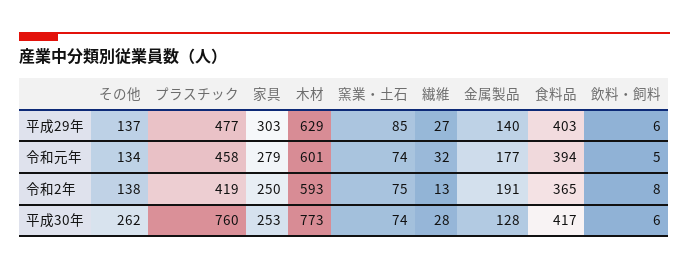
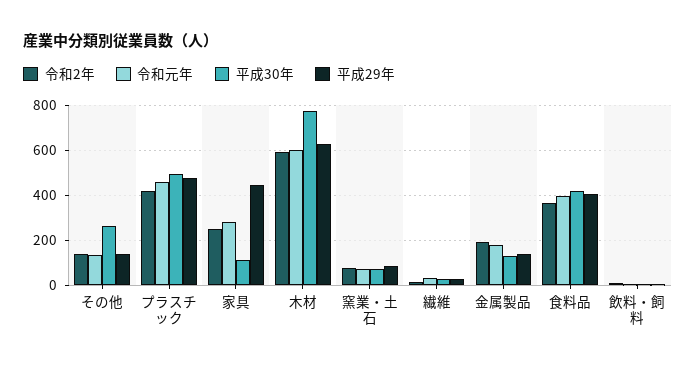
  {
    "平成29年": {
      "その他": 137,
      "プラスチック": 477,
-     "家具": 303,
+     "家具": 450,
      "木材": 629,
      "窯業・土石": 85,
      "繊維": 27,
      "金属製品": 140,
      "食料品": 403,
      "飲料・飼料": 6
    },
    "令和元年": {
      "その他": 134,
      "プラスチック": 458,
      "家具": 279,
      "木材": 601,
      "窯業・土石": 74,
      "繊維": 32,
      "金属製品": 177,
      "食料品": 394,
      "飲料・飼料": 5
    },
    "令和2年": {
      "その他": 138,
      "プラスチック": 419,
      "家具": 250,
      "木材": 593,
      "窯業・土石": 75,
      "繊維": 13,
      "金属製品": 191,
      "食料品": 365,
      "飲料・飼料": 8
    },
    "平成30年": {
      "その他": 262,
-     "プラスチック": 760,
+     "プラスチック": 500,
-     "家具": 253,
+     "家具": 100,
      "木材": 773,
      "窯業・土石": 74,
      "繊維": 28,
      "金属製品": 128,
      "食料品": 417,
      "飲料・飼料": 6
    }
  }

